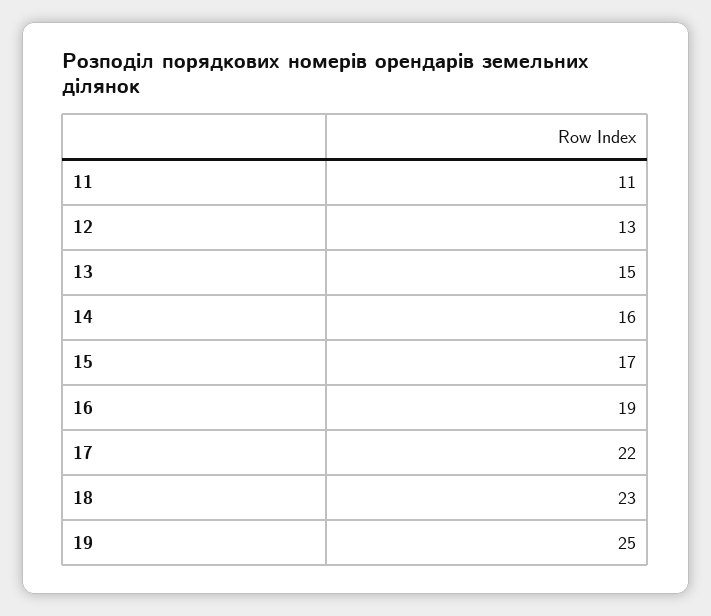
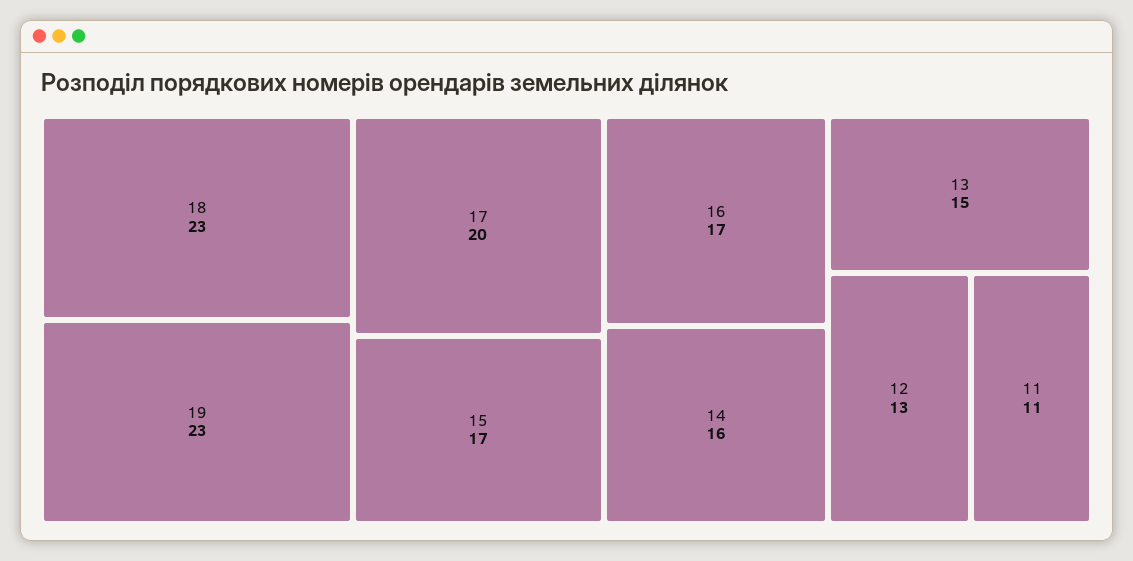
  {
    "11": 11,
    "12": 13,
    "13": 15,
    "14": 16,
    "15": 17,
-   "16": 19,
+   "16": 17,
-   "17": 22,
+   "17": 20,
    "18": 23,
-   "19": 25
+   "19": 23
  }

